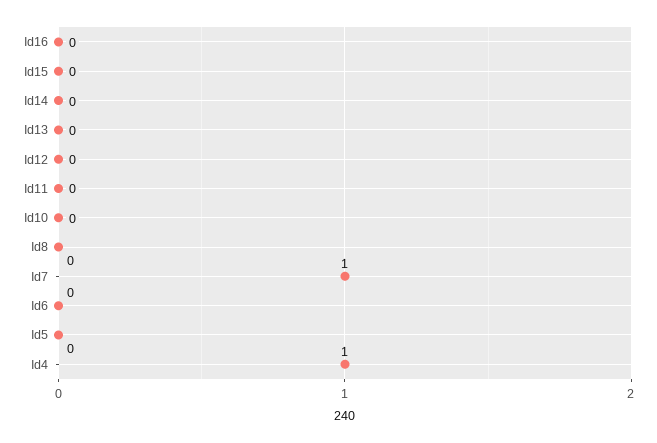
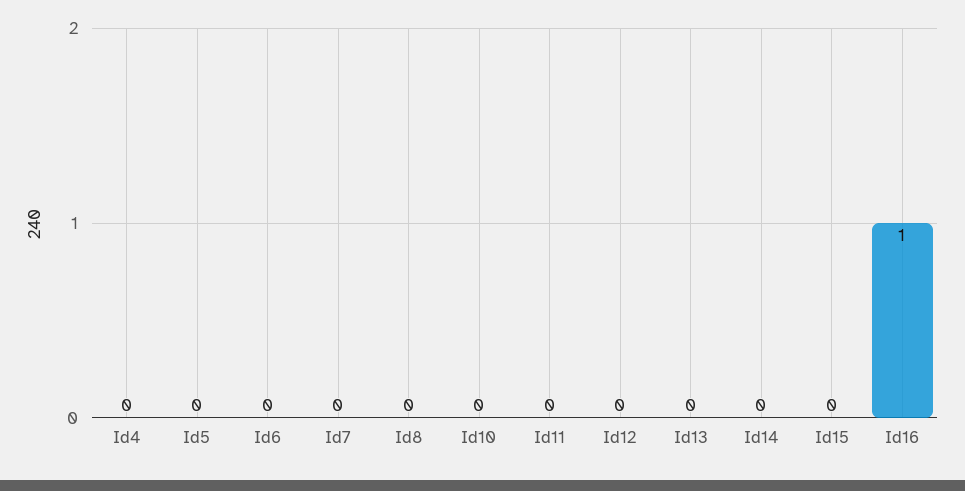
  {
-   "Id16": 0,
+   "Id16": 1,
    "Id15": 0,
    "Id14": 0,
    "Id13": 0,
    "Id12": 0,
    "Id11": 0,
    "Id10": 0,
    "Id8": 0,
-   "Id7": 1,
+   "Id7": 0,
    "Id6": 0,
    "Id5": 0,
-   "Id4": 1
+   "Id4": 0
  }

